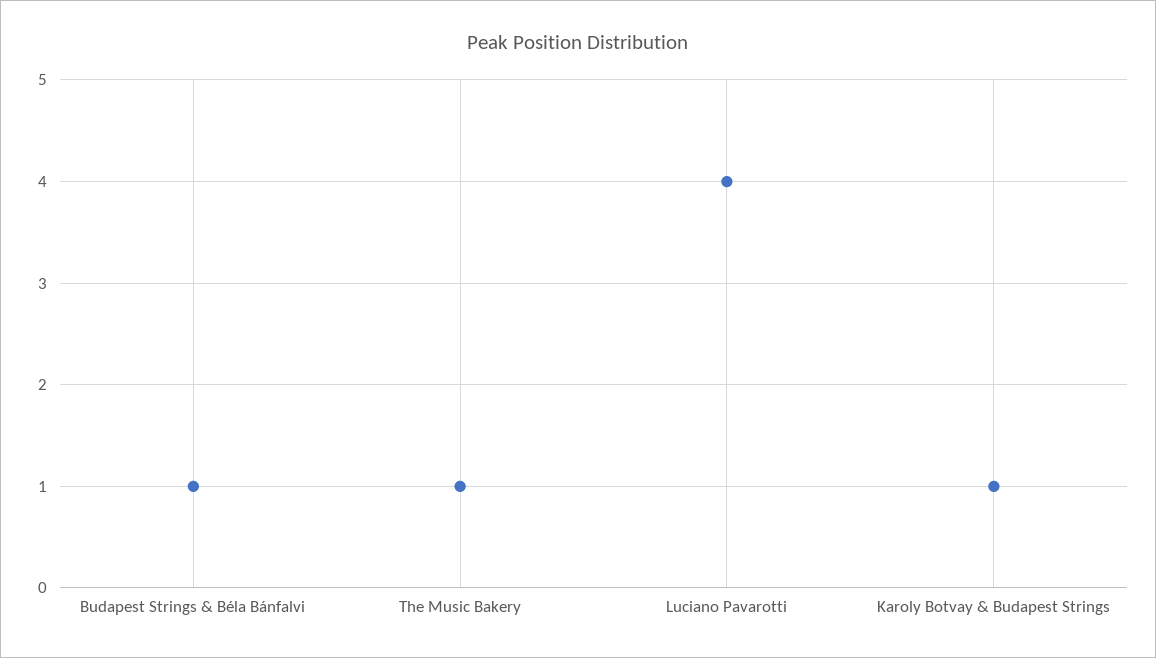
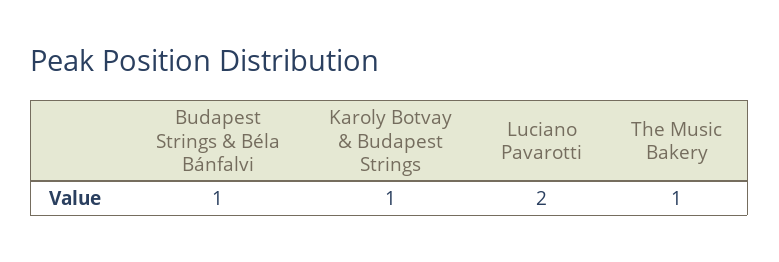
  {
    "Budapest Strings & Béla Bánfalvi": 1,
    "The Music Bakery": 1,
-   "Luciano Pavarotti": 4,
+   "Luciano Pavarotti": 2,
    "Karoly Botvay & Budapest Strings": 1
  }

